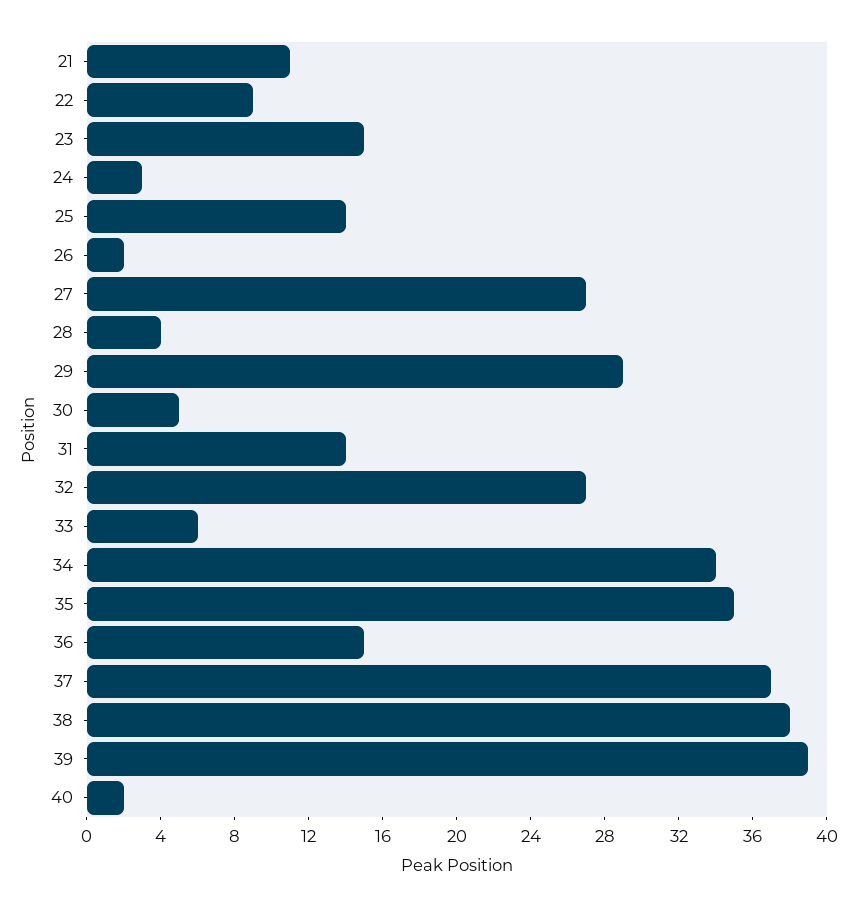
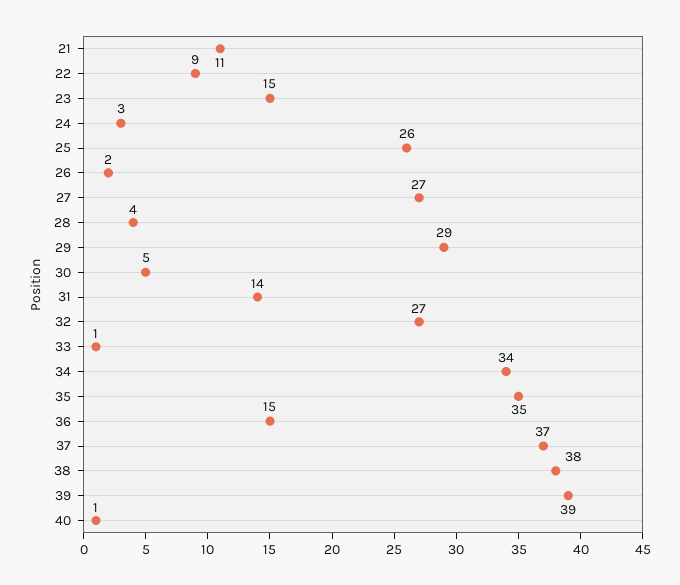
  {
    "21": 11,
    "22": 9,
    "23": 15,
    "24": 3,
-   "25": 14,
+   "25": 26,
    "26": 2,
    "27": 27,
    "28": 4,
    "29": 29,
    "30": 5,
    "31": 14,
    "32": 27,
-   "33": 6,
+   "33": 1,
    "34": 34,
    "35": 35,
    "36": 15,
    "37": 37,
    "38": 38,
    "39": 39,
-   "40": 2
+   "40": 1
  }

